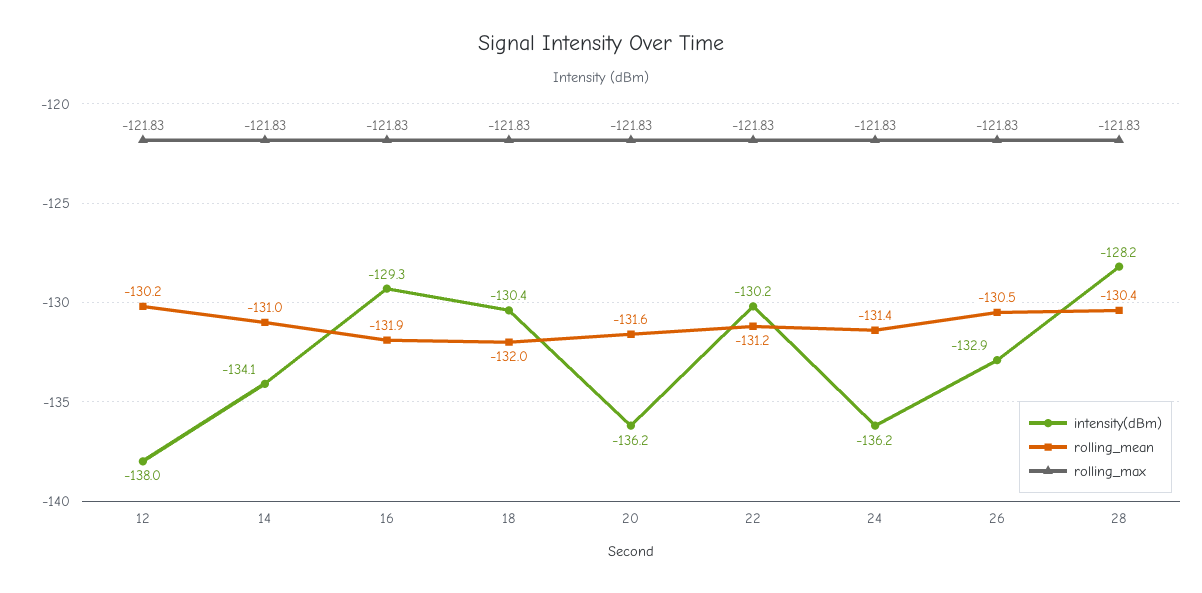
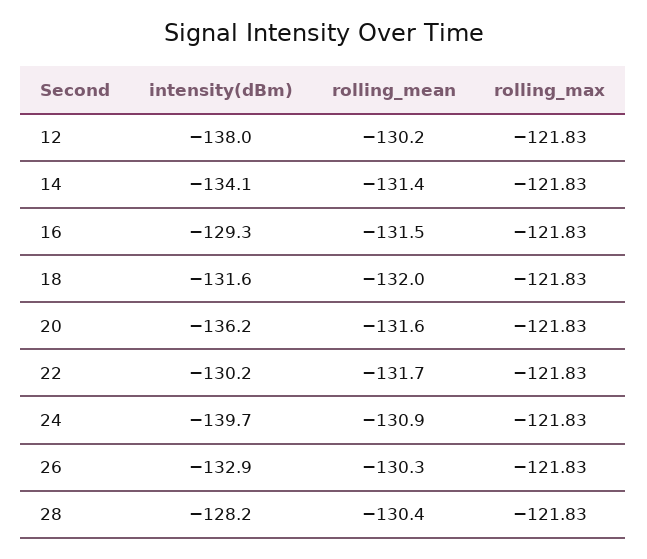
  {
    "intensity(dBm)": {
      "12": -138,
      "14": -134.1,
      "16": -129.3,
-     "18": -130.4,
+     "18": -131.6,
      "20": -136.2,
      "22": -130.2,
-     "24": -136.2,
+     "24": -139.7,
      "26": -132.9,
      "28": -128.2
    },
    "rolling_mean": {
      "12": -130.2,
-     "14": -131,
+     "14": -131.4,
-     "16": -131.9,
+     "16": -131.5,
      "18": -132,
      "20": -131.6,
-     "22": -131.2,
+     "22": -131.7,
-     "24": -131.4,
+     "24": -130.9,
-     "26": -130.5,
+     "26": -130.3,
      "28": -130.4
    },
    "rolling_max": {
      "12": -121.83,
      "14": -121.83,
      "16": -121.83,
      "18": -121.83,
      "20": -121.83,
      "22": -121.83,
      "24": -121.83,
      "26": -121.83,
      "28": -121.83
    }
  }

